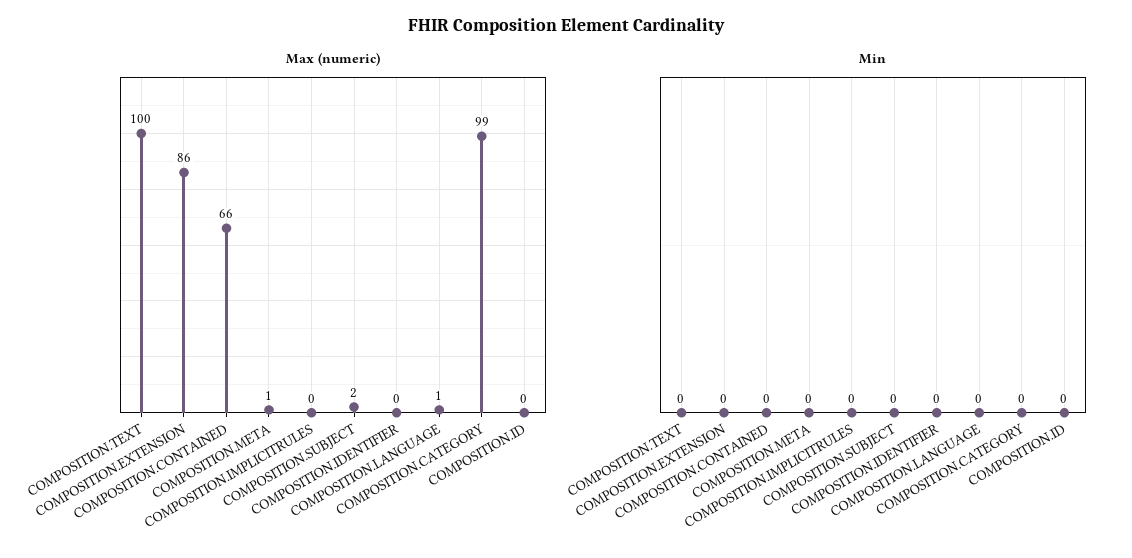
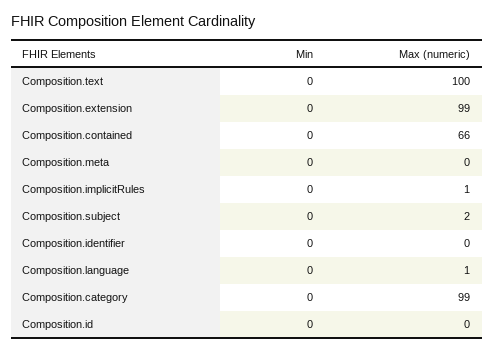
  {
    "Max (numeric)": {
      "COMPOSITION.TEXT": 100,
-     "COMPOSITION.EXTENSION": 86,
+     "COMPOSITION.EXTENSION": 99,
      "COMPOSITION.CONTAINED": 66,
-     "COMPOSITION.META": 1,
+     "COMPOSITION.META": 0,
-     "COMPOSITION.IMPLICITRULES": 0,
+     "COMPOSITION.IMPLICITRULES": 1,
      "COMPOSITION.SUBJECT": 2,
      "COMPOSITION.IDENTIFIER": 0,
      "COMPOSITION.LANGUAGE": 1,
      "COMPOSITION.CATEGORY": 99,
      "COMPOSITION.ID": 0
    },
    "Min": {
      "COMPOSITION.TEXT": 0,
      "COMPOSITION.EXTENSION": 0,
      "COMPOSITION.CONTAINED": 0,
      "COMPOSITION.META": 0,
      "COMPOSITION.IMPLICITRULES": 0,
      "COMPOSITION.SUBJECT": 0,
      "COMPOSITION.IDENTIFIER": 0,
      "COMPOSITION.LANGUAGE": 0,
      "COMPOSITION.CATEGORY": 0,
      "COMPOSITION.ID": 0
    }
  }

